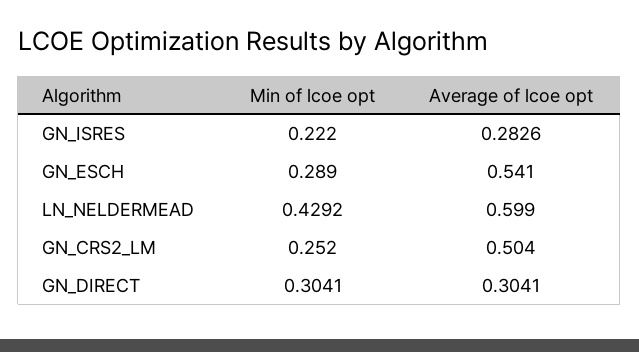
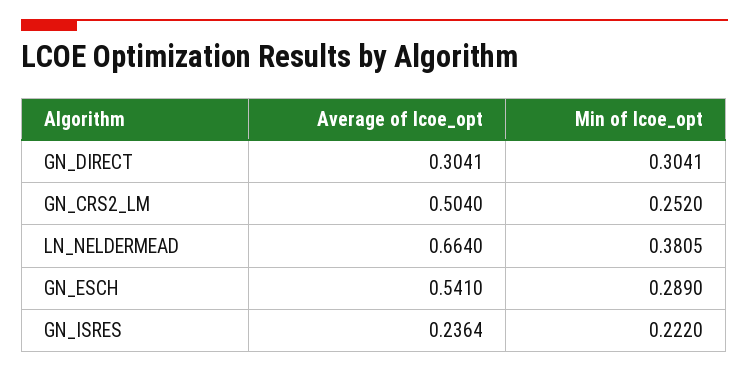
  {
    "Min of lcoe opt": {
      "GN_ISRES": 0.222,
      "GN_ESCH": 0.289,
-     "LN_NELDERMEAD": 0.4292,
+     "LN_NELDERMEAD": 0.3805,
      "GN_CRS2_LM": 0.252,
      "GN_DIRECT": 0.3041
    },
    "Average of lcoe opt": {
-     "GN_ISRES": 0.2826,
+     "GN_ISRES": 0.2364,
      "GN_ESCH": 0.541,
-     "LN_NELDERMEAD": 0.599,
+     "LN_NELDERMEAD": 0.664,
      "GN_CRS2_LM": 0.504,
      "GN_DIRECT": 0.3041
    }
  }

